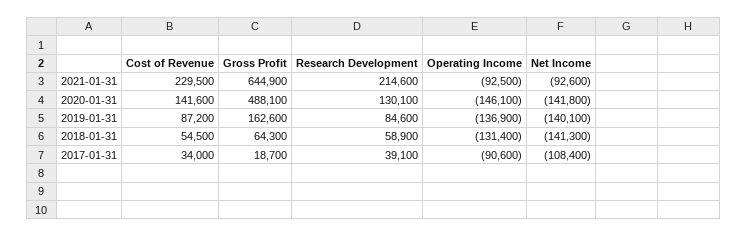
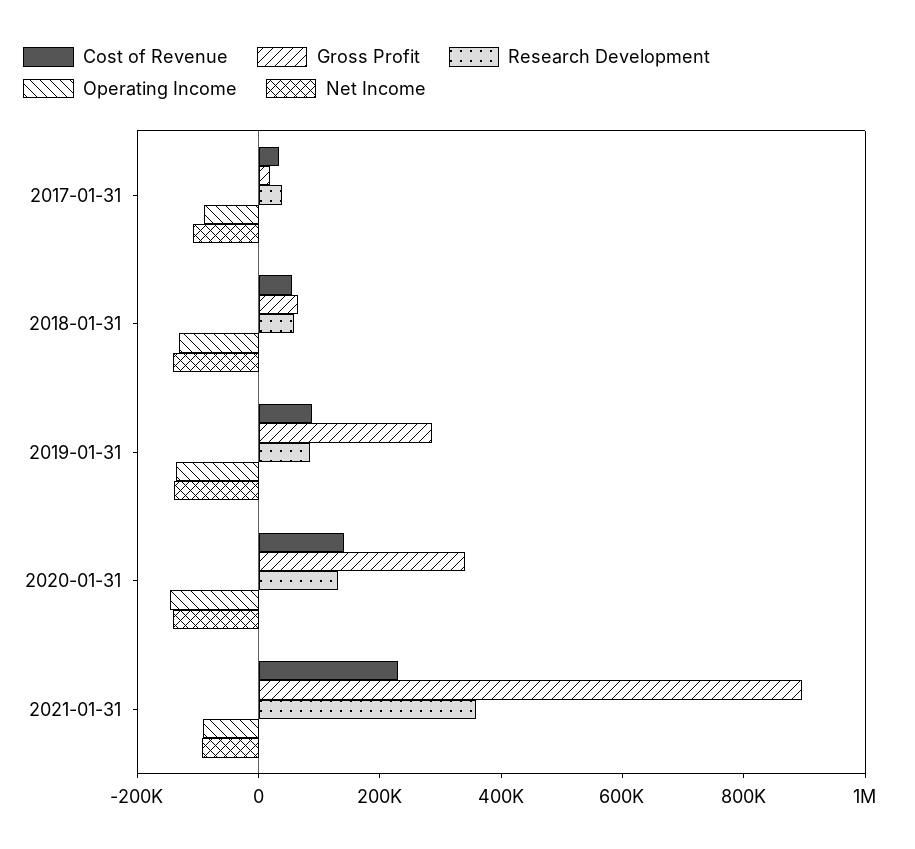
  {
    "Cost of Revenue": {
      "2021-01-31": 229500,
      "2020-01-31": 141600,
      "2019-01-31": 87200,
      "2018-01-31": 54500,
      "2017-01-31": 34000
    },
    "Gross Profit": {
-     "2021-01-31": 644900,
+     "2021-01-31": 900000,
-     "2020-01-31": 488100,
+     "2020-01-31": 350000,
-     "2019-01-31": 162600,
+     "2019-01-31": 300000,
      "2018-01-31": 64300,
      "2017-01-31": 18700
    },
    "Research Development": {
-     "2021-01-31": 214600,
+     "2021-01-31": 350000,
      "2020-01-31": 130100,
      "2019-01-31": 84600,
      "2018-01-31": 58900,
      "2017-01-31": 39100
    },
    "Operating Income": {
      "2021-01-31": -92500,
      "2020-01-31": -146100,
      "2019-01-31": -136900,
      "2018-01-31": -131400,
      "2017-01-31": -90600
    },
    "Net Income": {
      "2021-01-31": -92600,
      "2020-01-31": -141800,
      "2019-01-31": -140100,
      "2018-01-31": -141300,
      "2017-01-31": -108400
    }
  }

